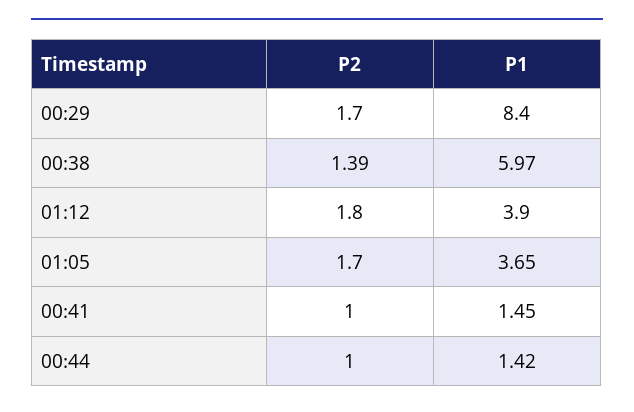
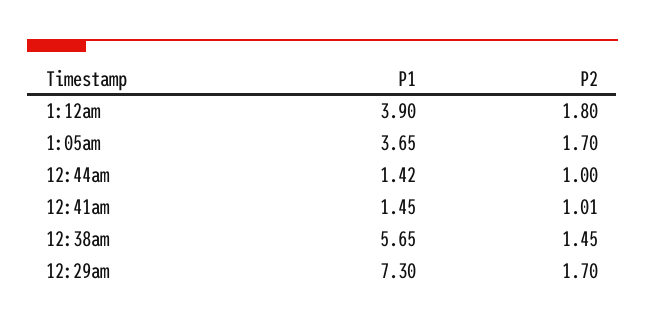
  {
    "P2": {
      "00:29": 1.7,
-     "00:38": 1.39,
+     "00:38": 1.45,
      "01:12": 1.8,
      "01:05": 1.7,
-     "00:41": 1,
+     "00:41": 1.01,
      "00:44": 1
    },
    "P1": {
-     "00:29": 8.4,
+     "00:29": 7.3,
-     "00:38": 5.97,
+     "00:38": 5.65,
      "01:12": 3.9,
      "01:05": 3.65,
      "00:41": 1.45,
      "00:44": 1.42
    }
  }

